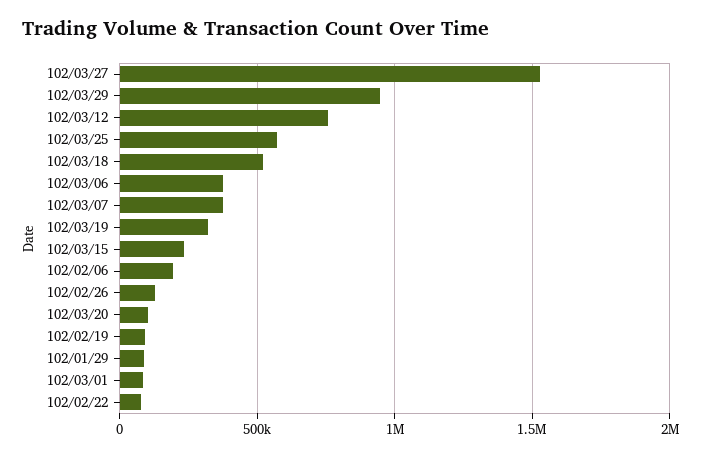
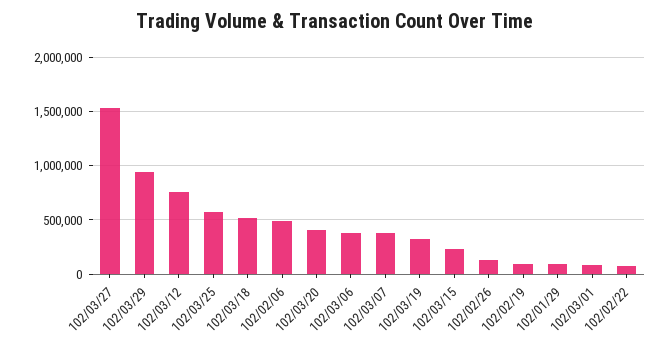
  {
    "102/03/27": 1550000,
    "102/03/29": 950000,
    "102/03/12": 750000,
    "102/03/25": 550000,
    "102/03/18": 500000,
    "102/03/06": 400000,
    "102/03/07": 400000,
    "102/03/19": 300000,
    "102/03/15": 250000,
-   "102/02/06": 200000,
+   "102/02/06": 500000,
    "102/02/26": 150000,
-   "102/03/20": 100000,
+   "102/03/20": 400000,
    "102/02/19": 100000,
    "102/01/29": 100000,
    "102/03/01": 100000,
    "102/02/22": 100000
  }

